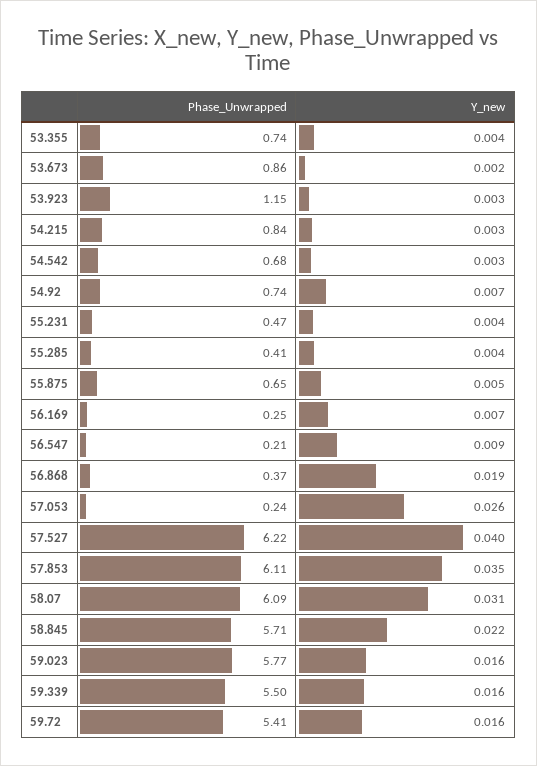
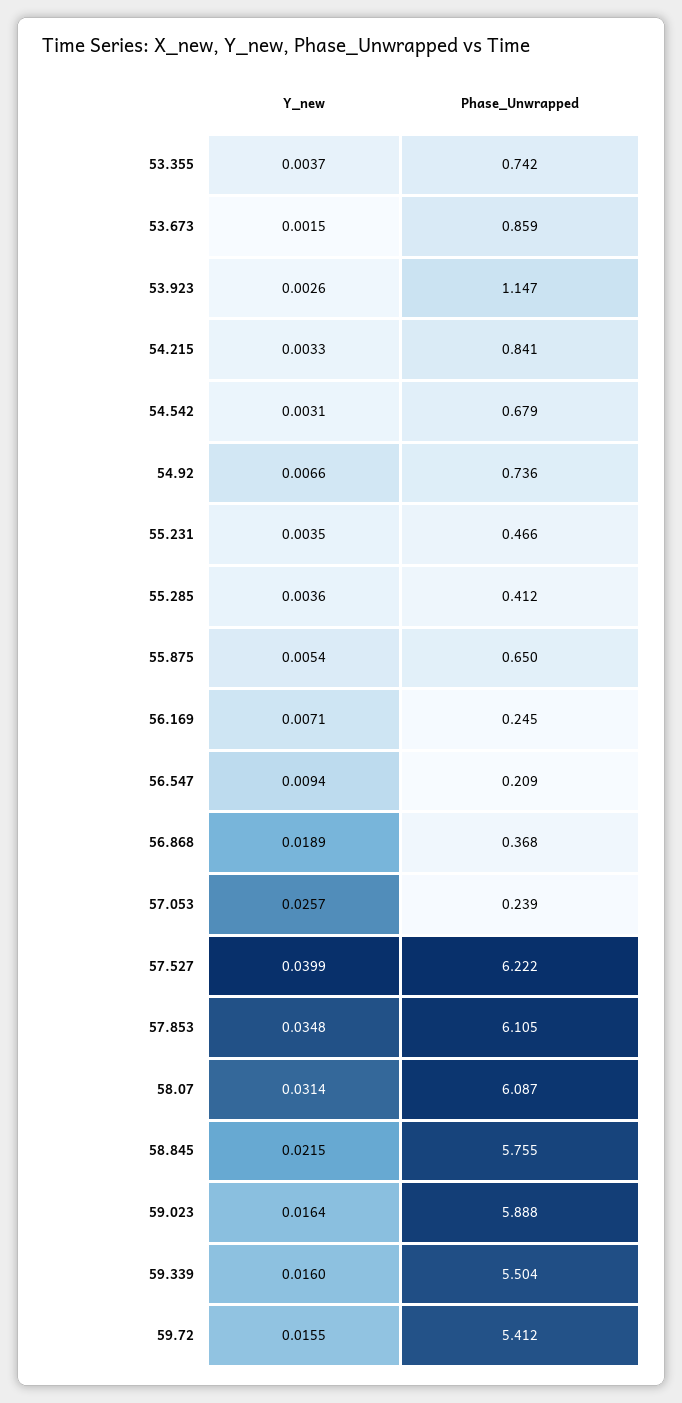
  {
    "Phase_Unwrapped": {
      "53.355": 0.742,
      "53.673": 0.859,
      "53.923": 1.147,
      "54.215": 0.841,
      "54.542": 0.679,
      "54.92": 0.736,
      "55.231": 0.466,
      "55.285": 0.412,
      "55.875": 0.65,
      "56.169": 0.245,
      "56.547": 0.209,
      "56.868": 0.368,
      "57.053": 0.239,
      "57.527": 6.222,
      "57.853": 6.105,
      "58.07": 6.087,
-     "58.845": 5.71,
+     "58.845": 5.755,
-     "59.023": 5.77,
+     "59.023": 5.888,
      "59.339": 5.504,
      "59.72": 5.412
    },
    "Y_new": {
      "53.355": 0.0037,
      "53.673": 0.0015,
      "53.923": 0.0026,
      "54.215": 0.0033,
      "54.542": 0.0031,
      "54.92": 0.0066,
      "55.231": 0.0035,
      "55.285": 0.0036,
      "55.875": 0.0054,
      "56.169": 0.0071,
      "56.547": 0.0094,
      "56.868": 0.0189,
      "57.053": 0.0257,
      "57.527": 0.0399,
      "57.853": 0.0348,
      "58.07": 0.0314,
      "58.845": 0.0215,
      "59.023": 0.0164,
      "59.339": 0.016,
      "59.72": 0.0155
    }
  }

